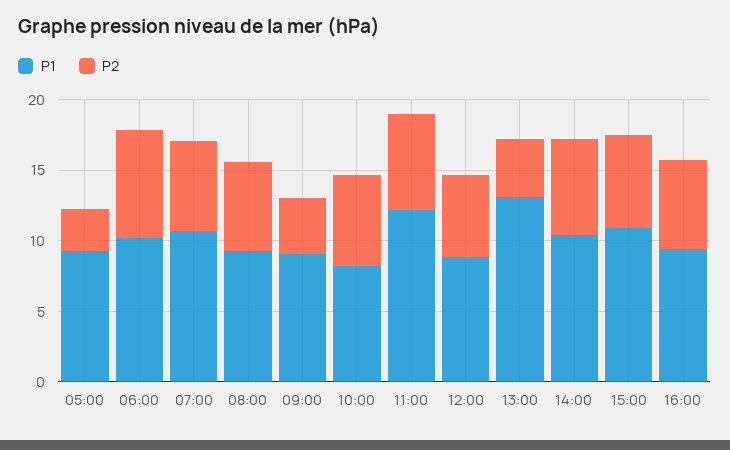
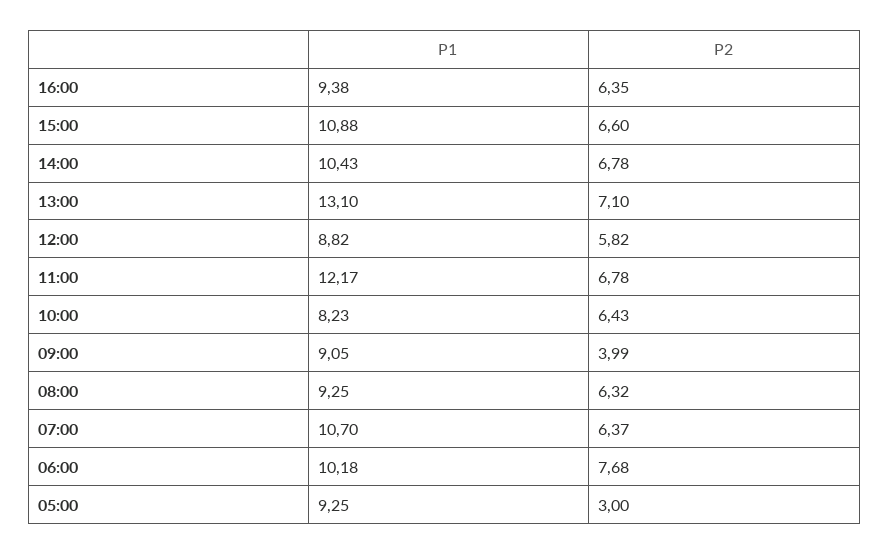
  {
    "P1": {
      "05:00": 9.25,
      "06:00": 10.18,
      "07:00": 10.7,
      "08:00": 9.25,
      "09:00": 9.05,
      "10:00": 8.23,
      "11:00": 12.17,
      "12:00": 8.82,
      "13:00": 13.1,
      "14:00": 10.43,
      "15:00": 10.88,
      "16:00": 9.38
    },
    "P2": {
      "05:00": 3,
      "06:00": 7.68,
      "07:00": 6.37,
      "08:00": 6.32,
      "09:00": 3.99,
      "10:00": 6.43,
      "11:00": 6.78,
      "12:00": 5.82,
-     "13:00": 4,
+     "13:00": 7.1,
      "14:00": 6.78,
      "15:00": 6.6,
      "16:00": 6.35
    }
  }

